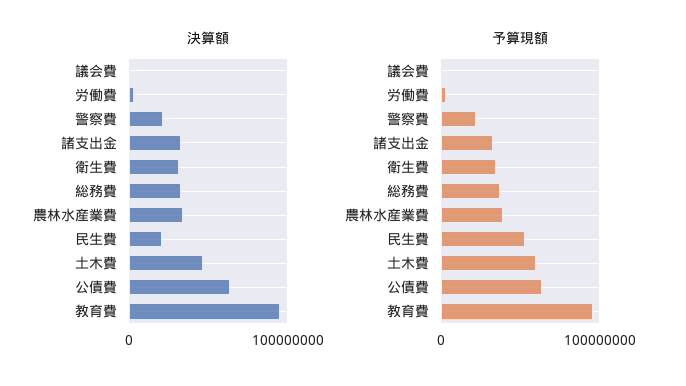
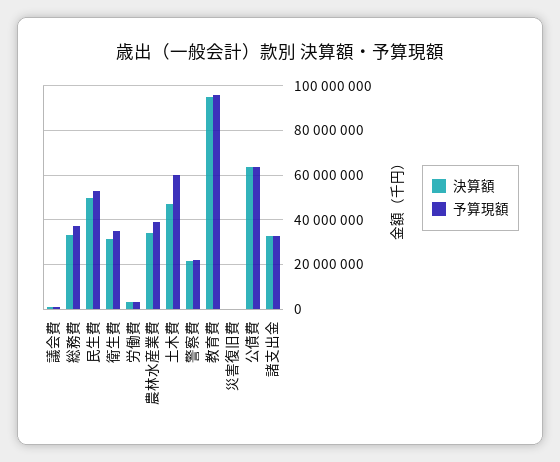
  {
    "決算額": {
      "議会費": 0,
      "労働費": 5000000,
      "警察費": 20000000,
      "諸支出金": 35000000,
      "衛生費": 30000000,
      "総務費": 35000000,
      "農林水産業費": 35000000,
-     "民生費": 20000000,
+     "民生費": 50000000,
      "土木費": 45000000,
      "公債費": 65000000,
-     "教育費": 95000000
+     "教育費": 95000000,
+     "災害復旧費": 0
    },
    "予算現額": {
      "議会費": 0,
      "労働費": 5000000,
      "警察費": 20000000,
      "諸支出金": 35000000,
      "衛生費": 35000000,
      "総務費": 35000000,
      "農林水産業費": 40000000,
      "民生費": 55000000,
      "土木費": 60000000,
      "公債費": 65000000,
-     "教育費": 95000000
+     "教育費": 95000000,
+     "災害復旧費": 0
    }
  }

